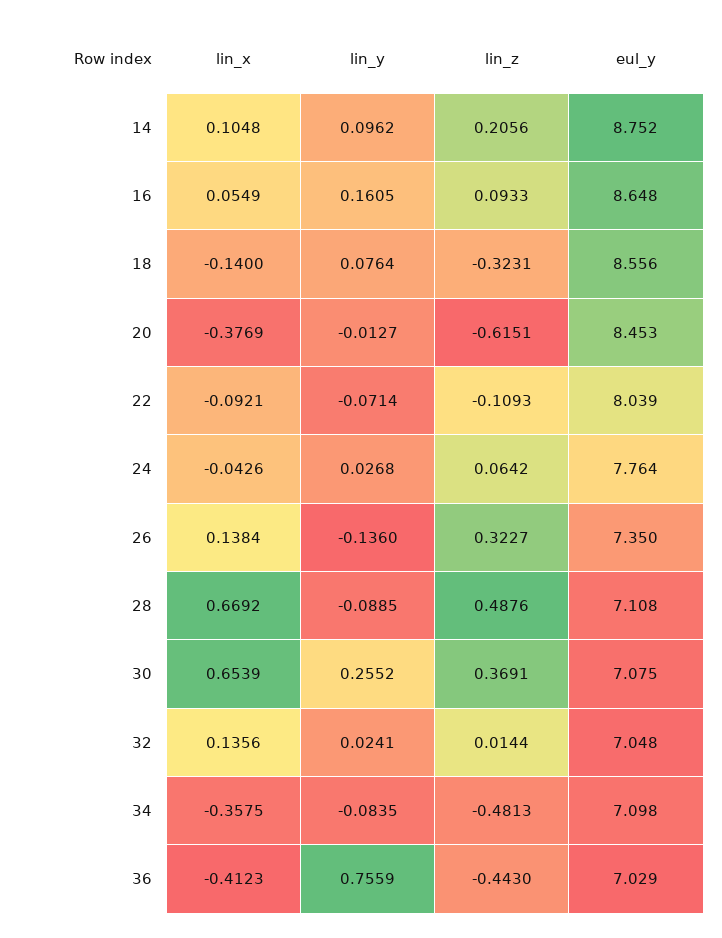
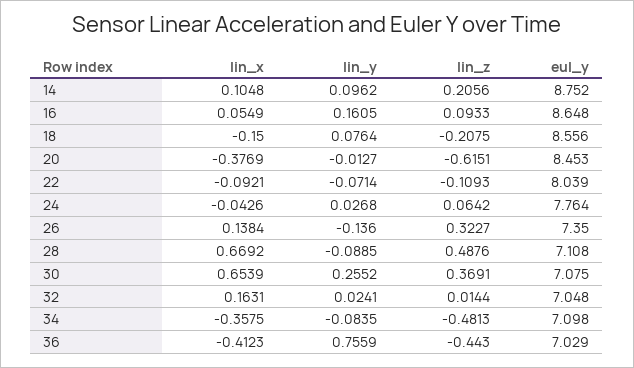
  {
    "lin_x": {
      "14": 0.1048,
      "16": 0.0549,
-     "18": -0.14,
+     "18": -0.15,
      "20": -0.3769,
      "22": -0.0921,
      "24": -0.0426,
      "26": 0.1384,
      "28": 0.6692,
      "30": 0.6539,
-     "32": 0.1356,
+     "32": 0.1631,
      "34": -0.3575,
      "36": -0.4123
    },
    "lin_y": {
      "14": 0.0962,
      "16": 0.1605,
      "18": 0.0764,
      "20": -0.0127,
      "22": -0.0714,
      "24": 0.0268,
      "26": -0.136,
      "28": -0.0885,
      "30": 0.2552,
      "32": 0.0241,
      "34": -0.0835,
      "36": 0.7559
    },
    "lin_z": {
      "14": 0.2056,
      "16": 0.0933,
-     "18": -0.3231,
+     "18": -0.2075,
      "20": -0.6151,
      "22": -0.1093,
      "24": 0.0642,
      "26": 0.3227,
      "28": 0.4876,
      "30": 0.3691,
      "32": 0.0144,
      "34": -0.4813,
      "36": -0.443
    },
    "eul_y": {
      "14": 8.752,
      "16": 8.648,
      "18": 8.556,
      "20": 8.453,
      "22": 8.039,
      "24": 7.764,
      "26": 7.35,
      "28": 7.108,
      "30": 7.075,
      "32": 7.048,
      "34": 7.098,
      "36": 7.029
    }
  }

